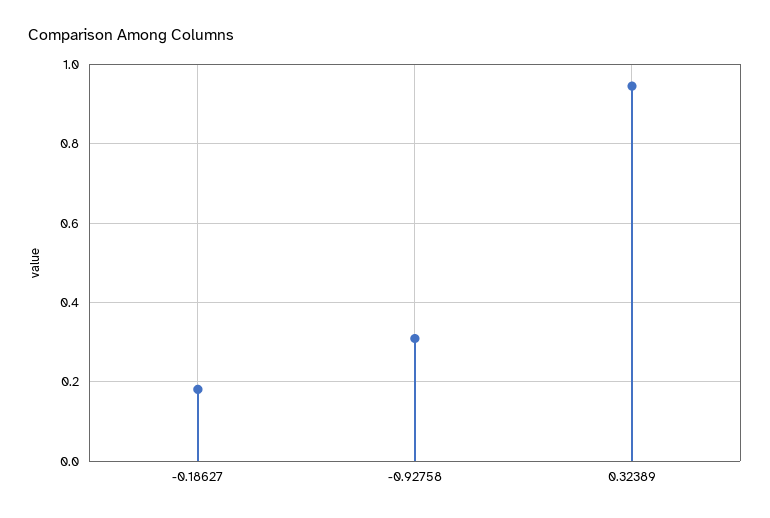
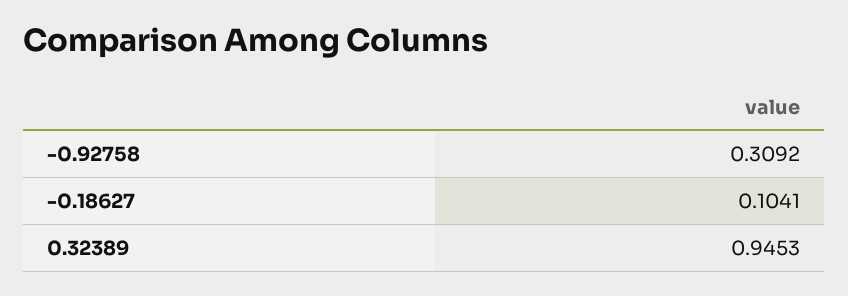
  {
-   "-0.18627": 0.18,
+   "-0.18627": 0.1041,
    "-0.92758": 0.3092,
    "0.32389": 0.9453
  }

